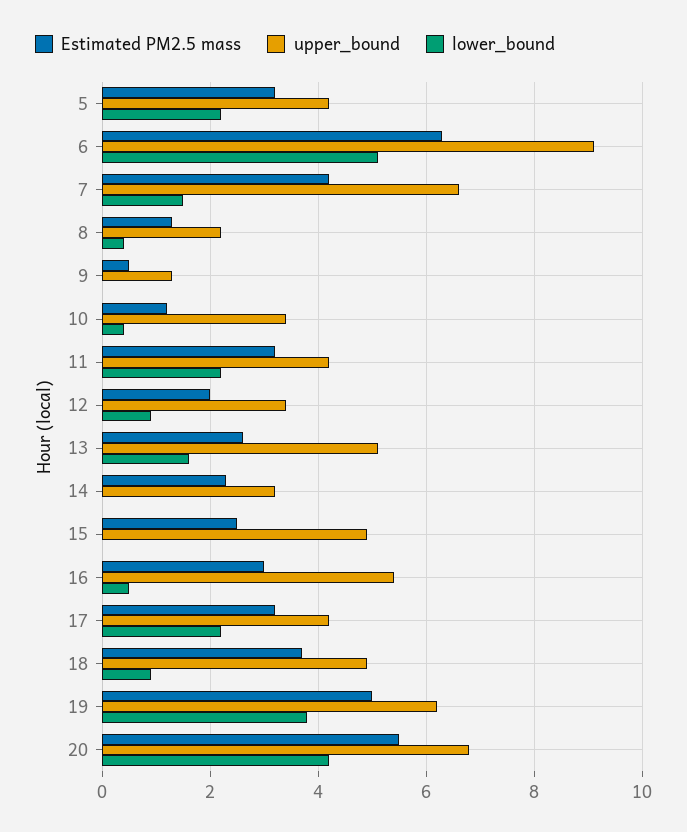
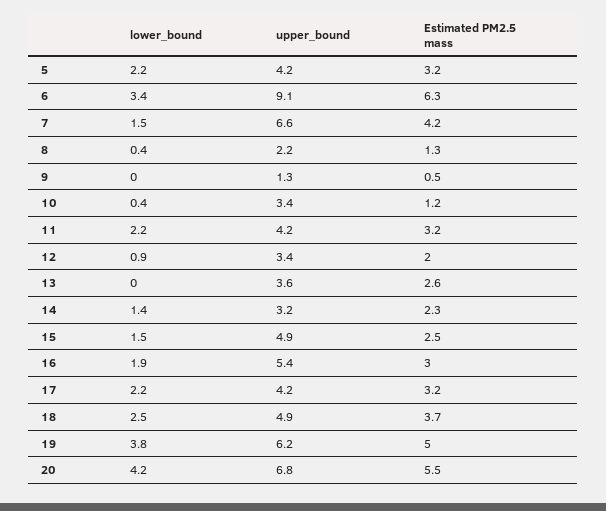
  {
    "Estimated PM2.5 mass": {
      "5": 3.2,
      "6": 6.3,
      "7": 4.2,
      "8": 1.3,
      "9": 0.5,
      "10": 1.2,
      "11": 3.2,
      "12": 2,
      "13": 2.6,
      "14": 2.3,
      "15": 2.5,
      "16": 3,
      "17": 3.2,
      "18": 3.7,
      "19": 5,
      "20": 5.5
    },
    "upper_bound": {
      "5": 4.2,
      "6": 9.1,
      "7": 6.6,
      "8": 2.2,
      "9": 1.3,
      "10": 3.4,
      "11": 4.2,
      "12": 3.4,
-     "13": 5,
+     "13": 3.6,
      "14": 3.2,
      "15": 4.9,
      "16": 5.4,
      "17": 4.2,
      "18": 4.9,
      "19": 6.2,
      "20": 6.8
    },
    "lower_bound": {
      "5": 2.2,
-     "6": 5,
+     "6": 3.4,
      "7": 1.5,
      "8": 0.4,
      "9": 0,
      "10": 0.4,
      "11": 2.2,
      "12": 0.9,
-     "13": 1.5,
+     "13": 0,
-     "14": 0,
+     "14": 1.4,
-     "15": 0,
+     "15": 1.5,
-     "16": 0.5,
+     "16": 1.9,
      "17": 2.2,
-     "18": 1,
+     "18": 2.5,
      "19": 3.8,
      "20": 4.2
    }
  }

